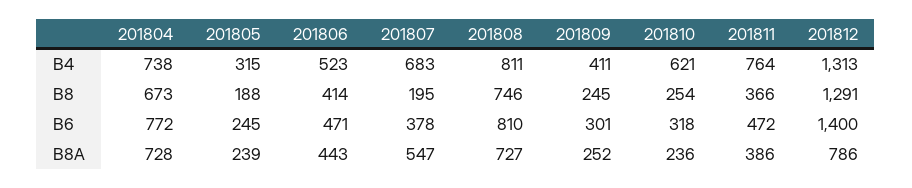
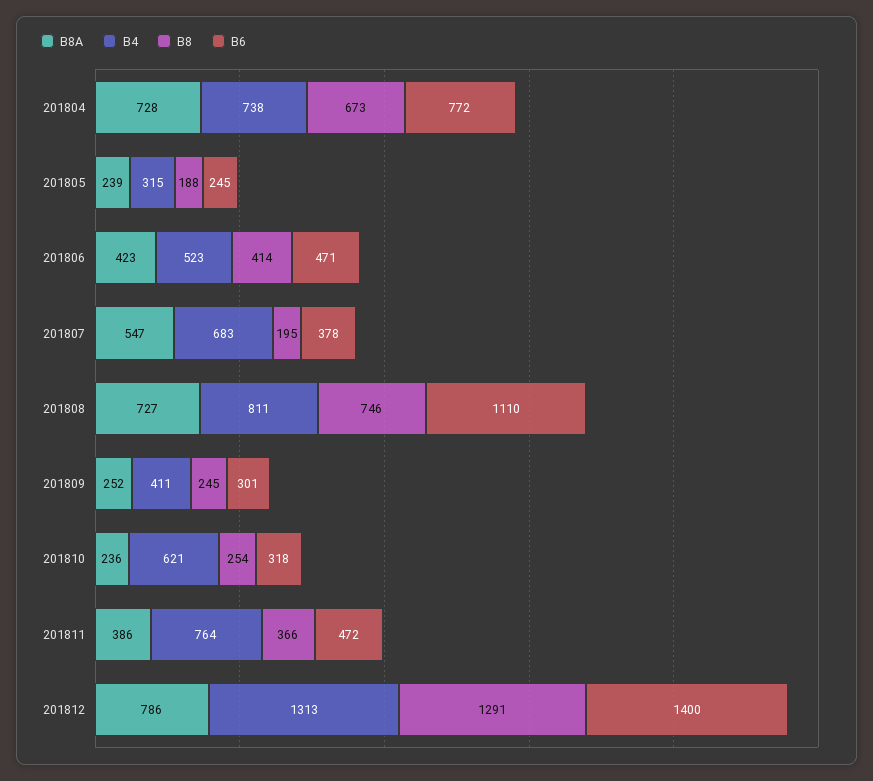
  {
    "B4": {
      "201804": 738,
      "201805": 315,
      "201806": 523,
      "201807": 683,
      "201808": 811,
      "201809": 411,
      "201810": 621,
      "201811": 764,
      "201812": 1313
    },
    "B8": {
      "201804": 673,
      "201805": 188,
      "201806": 414,
      "201807": 195,
      "201808": 746,
      "201809": 245,
      "201810": 254,
      "201811": 366,
      "201812": 1291
    },
    "B6": {
      "201804": 772,
      "201805": 245,
      "201806": 471,
      "201807": 378,
-     "201808": 810,
+     "201808": 1110,
      "201809": 301,
      "201810": 318,
      "201811": 472,
      "201812": 1400
    },
    "B8A": {
      "201804": 728,
      "201805": 239,
-     "201806": 443,
+     "201806": 423,
      "201807": 547,
      "201808": 727,
      "201809": 252,
      "201810": 236,
      "201811": 386,
      "201812": 786
    }
  }

